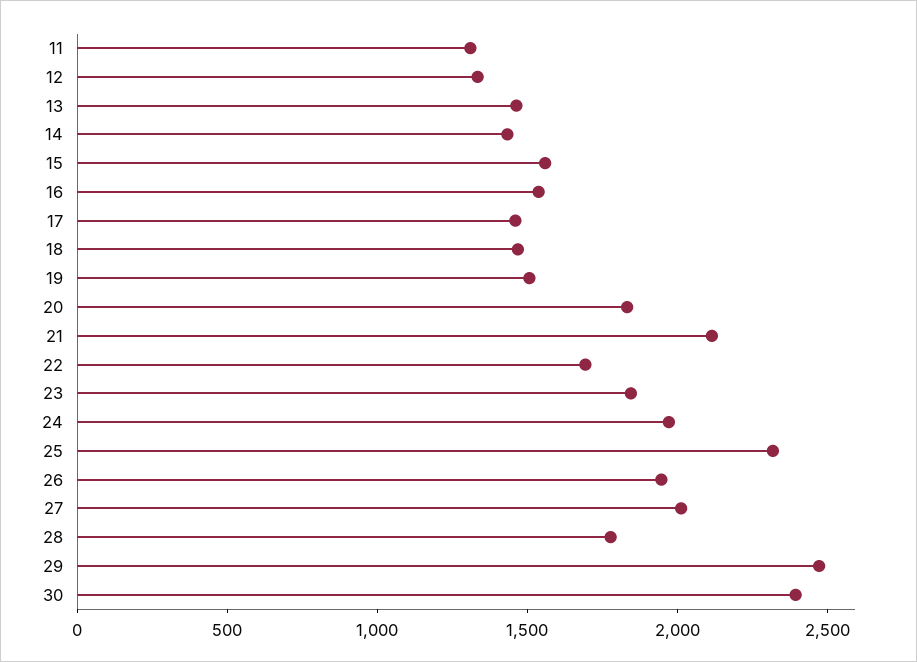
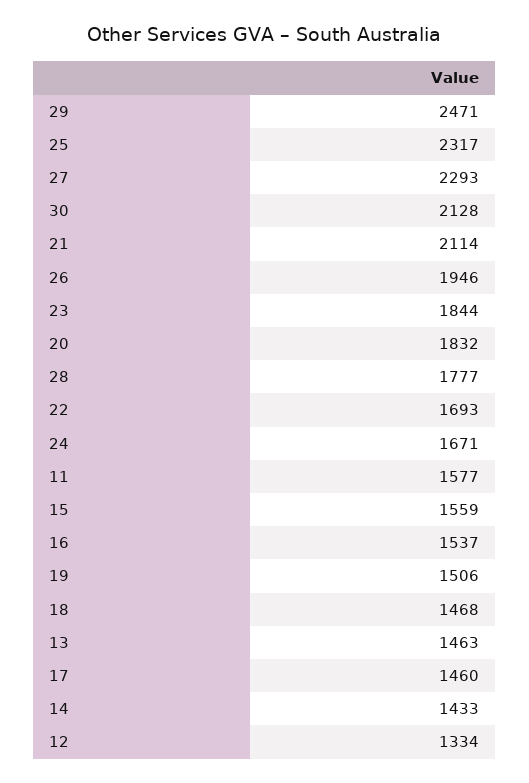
  {
-   "11": 1300,
+   "11": 1577,
    "12": 1334,
    "13": 1463,
    "14": 1433,
    "15": 1559,
    "16": 1537,
    "17": 1460,
    "18": 1468,
    "19": 1506,
    "20": 1832,
    "21": 2114,
    "22": 1693,
    "23": 1844,
-   "24": 2000,
+   "24": 1671,
    "25": 2317,
    "26": 1946,
-   "27": 2000,
+   "27": 2293,
    "28": 1777,
    "29": 2471,
-   "30": 2400
+   "30": 2128
  }

